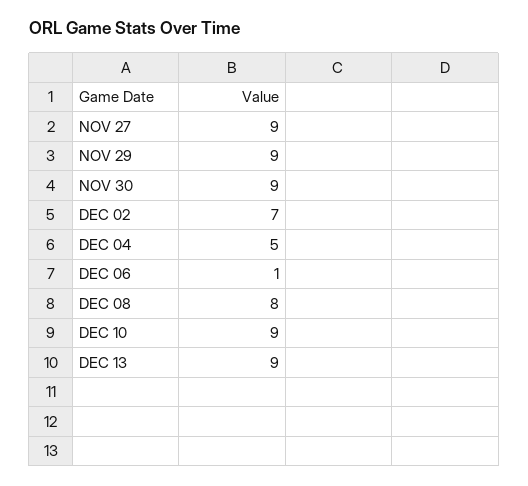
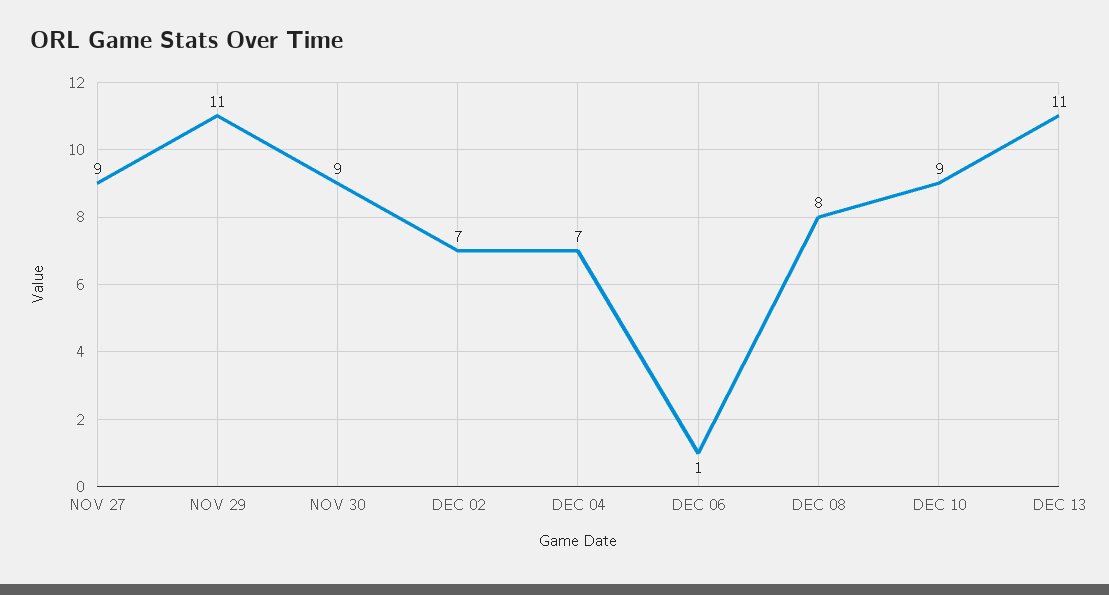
  {
    "NOV 27": 9,
-   "NOV 29": 9,
+   "NOV 29": 11,
    "NOV 30": 9,
    "DEC 02": 7,
-   "DEC 04": 5,
+   "DEC 04": 7,
    "DEC 06": 1,
    "DEC 08": 8,
    "DEC 10": 9,
-   "DEC 13": 9
+   "DEC 13": 11
  }

